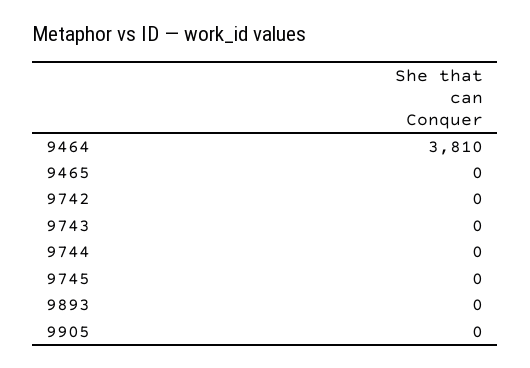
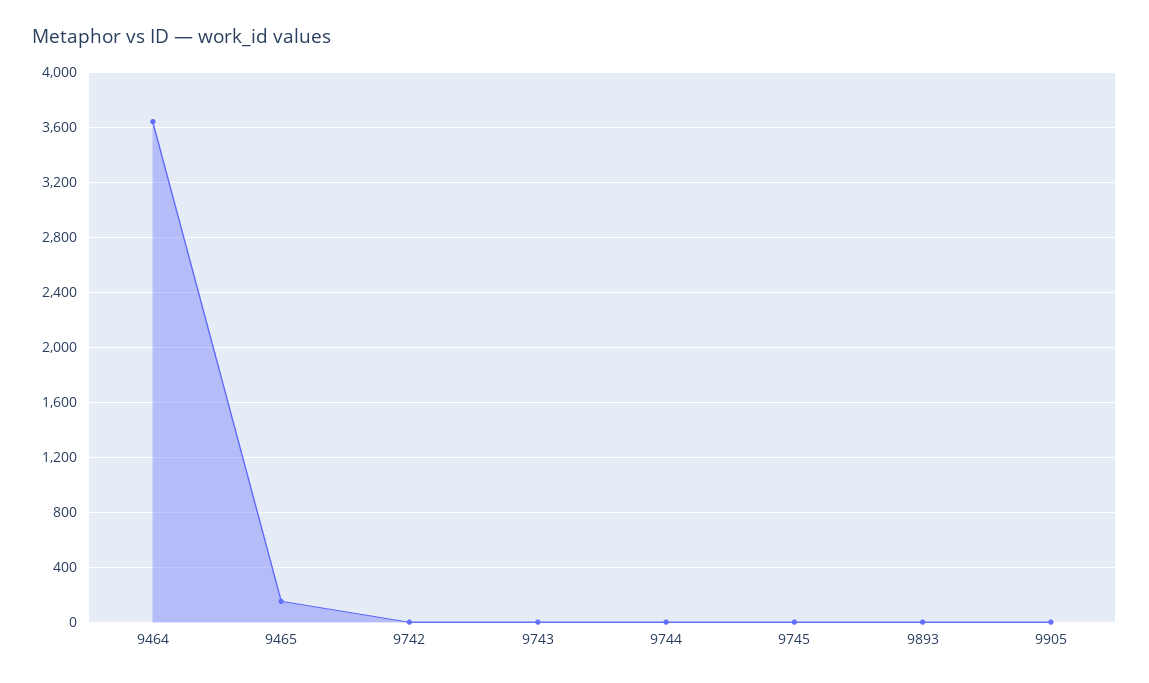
  {
-   "9464": 3810,
+   "9464": 3650,
-   "9465": 0,
+   "9465": 150,
    "9742": 0,
    "9743": 0,
    "9744": 0,
    "9745": 0,
    "9893": 0,
    "9905": 0
  }

